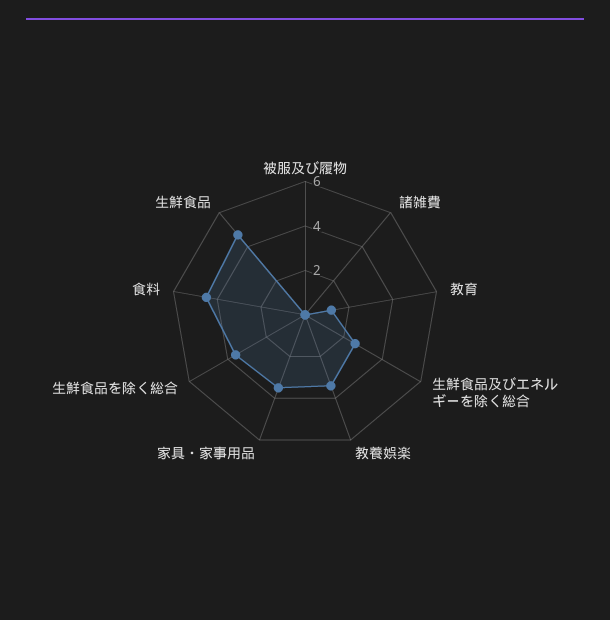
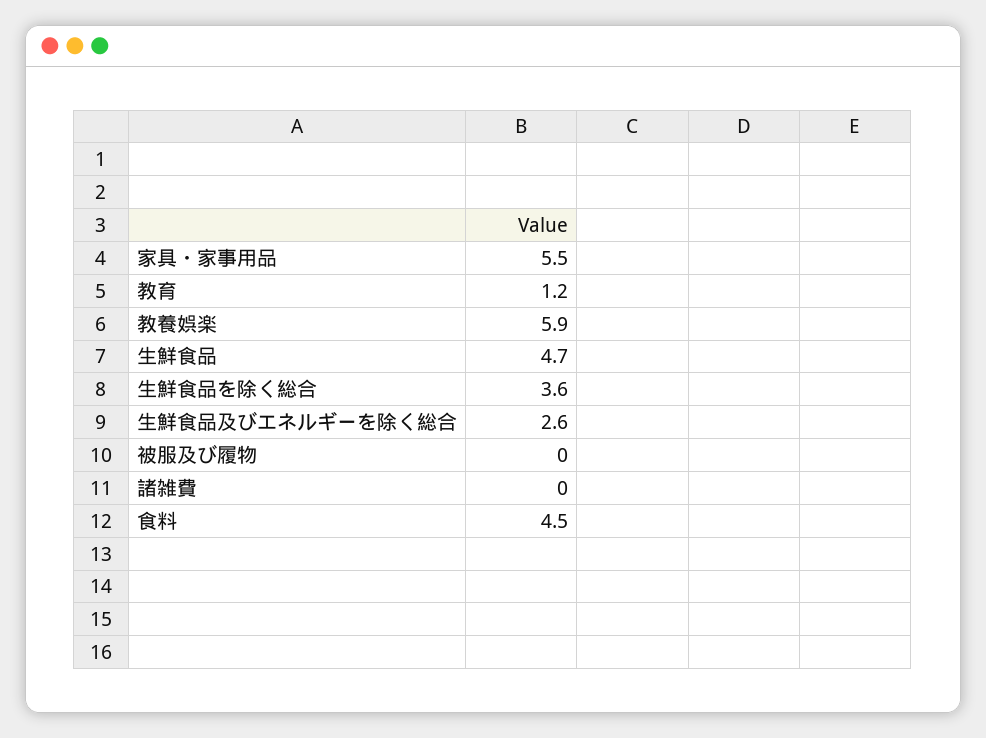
  {
    "被服及び履物": 0,
    "諸雑費": 0,
    "教育": 1.2,
    "生鮮食品及びエネルギーを除く総合": 2.6,
-   "教養娯楽": 3.5,
+   "教養娯楽": 5.9,
-   "家具・家事用品": 3.5,
+   "家具・家事用品": 5.5,
    "生鮮食品を除く総合": 3.6,
    "食料": 4.5,
    "生鮮食品": 4.7
  }

